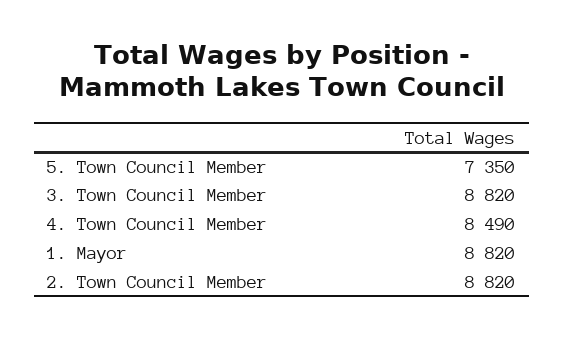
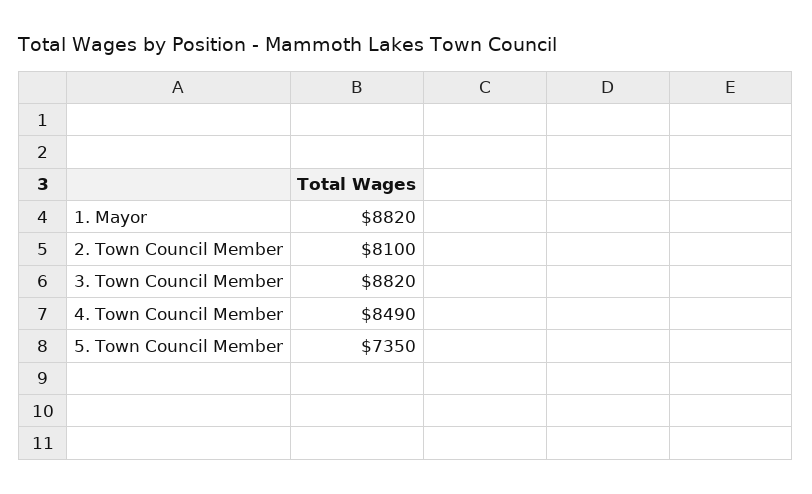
  {
    "5. Town Council Member": 7350,
    "3. Town Council Member": 8820,
    "4. Town Council Member": 8490,
    "1. Mayor": 8820,
-   "2. Town Council Member": 8820
+   "2. Town Council Member": 8100
  }

